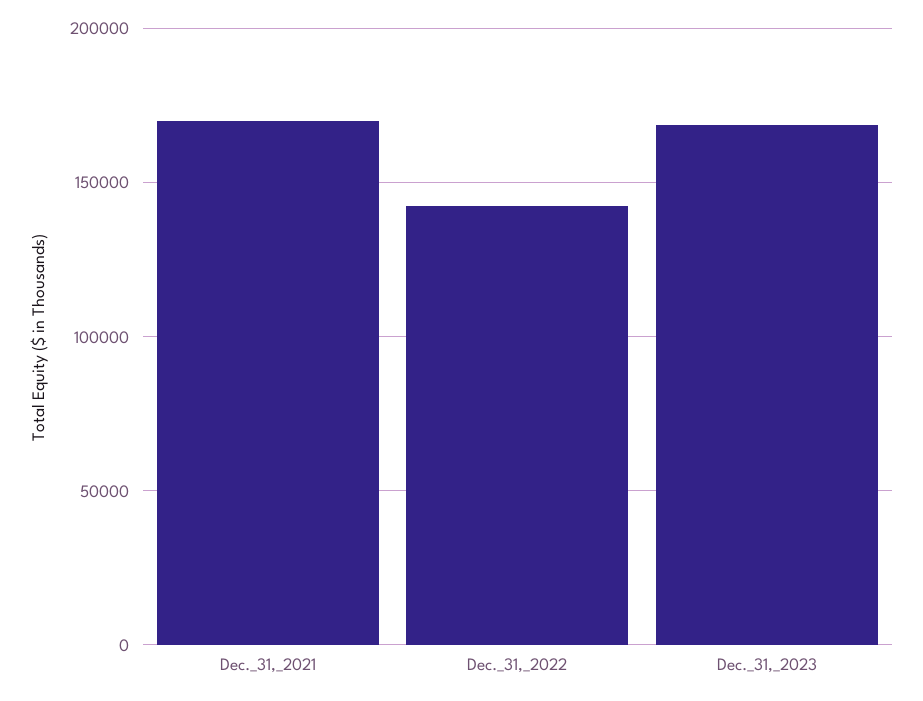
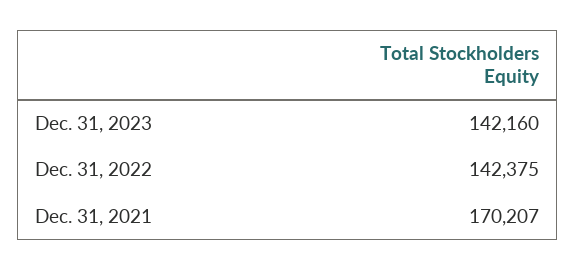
  {
    "Dec._31,_2021": 170207,
    "Dec._31,_2022": 142375,
-   "Dec._31,_2023": 170000
+   "Dec._31,_2023": 142160
  }

